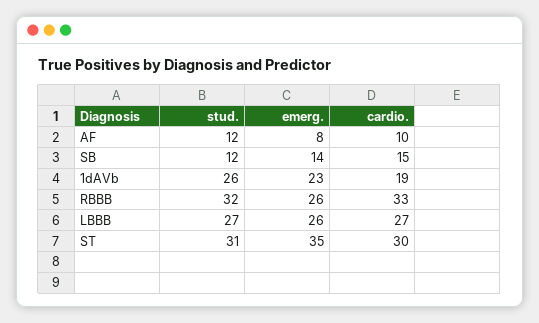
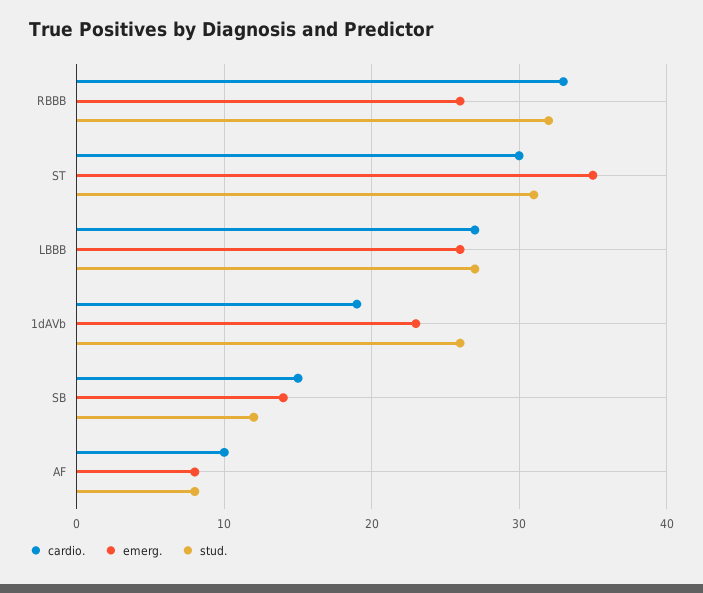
  {
    "stud.": {
-     "AF": 12,
+     "AF": 8,
      "SB": 12,
      "1dAVb": 26,
      "RBBB": 32,
      "LBBB": 27,
      "ST": 31
    },
    "emerg.": {
      "AF": 8,
      "SB": 14,
      "1dAVb": 23,
      "RBBB": 26,
      "LBBB": 26,
      "ST": 35
    },
    "cardio.": {
      "AF": 10,
      "SB": 15,
      "1dAVb": 19,
      "RBBB": 33,
      "LBBB": 27,
      "ST": 30
    }
  }

